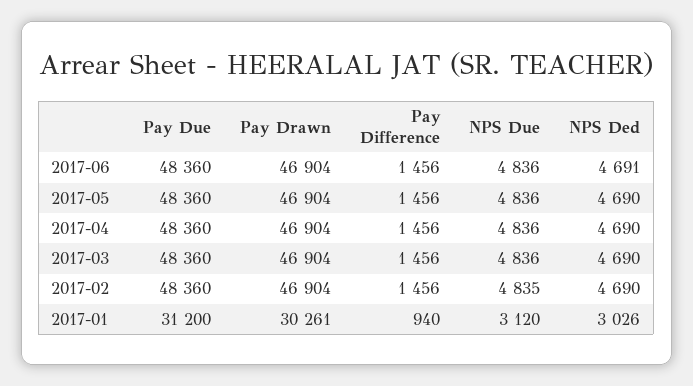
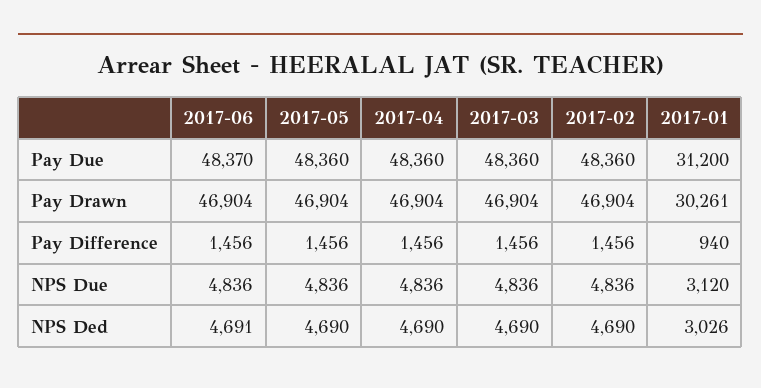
  {
    "Pay Due": {
-     "2017-06": 48360,
+     "2017-06": 48370,
      "2017-05": 48360,
      "2017-04": 48360,
      "2017-03": 48360,
      "2017-02": 48360,
      "2017-01": 31200
    },
    "Pay Drawn": {
      "2017-06": 46904,
      "2017-05": 46904,
      "2017-04": 46904,
      "2017-03": 46904,
      "2017-02": 46904,
      "2017-01": 30261
    },
    "Pay Difference": {
      "2017-06": 1456,
      "2017-05": 1456,
      "2017-04": 1456,
      "2017-03": 1456,
      "2017-02": 1456,
      "2017-01": 940
    },
    "NPS Due": {
      "2017-06": 4836,
      "2017-05": 4836,
      "2017-04": 4836,
      "2017-03": 4836,
-     "2017-02": 4835,
+     "2017-02": 4836,
      "2017-01": 3120
    },
    "NPS Ded": {
      "2017-06": 4691,
      "2017-05": 4690,
      "2017-04": 4690,
      "2017-03": 4690,
      "2017-02": 4690,
      "2017-01": 3026
    }
  }

